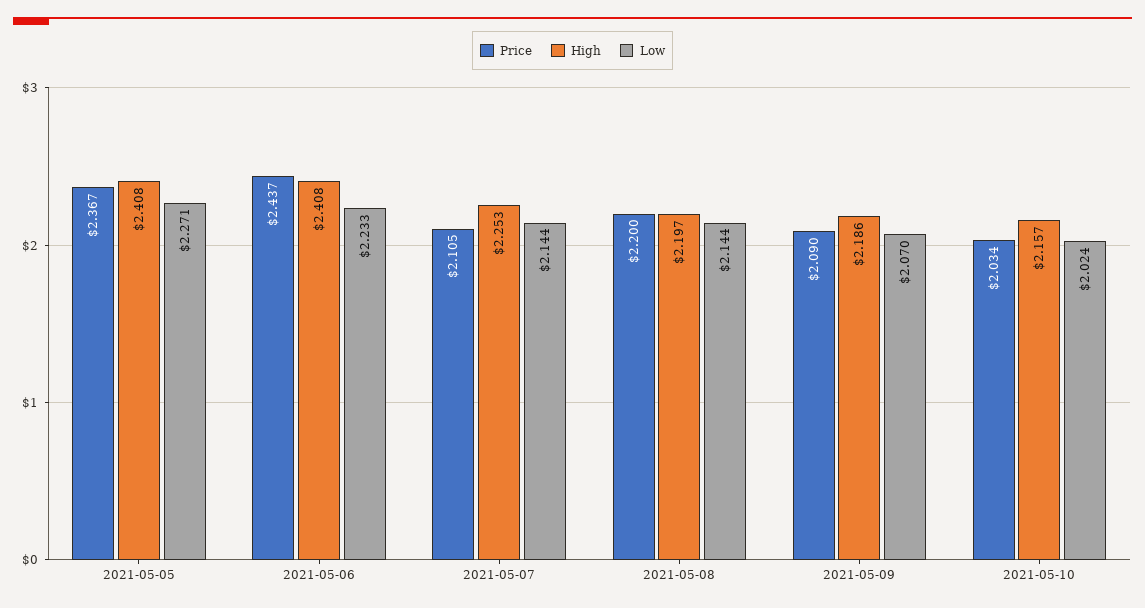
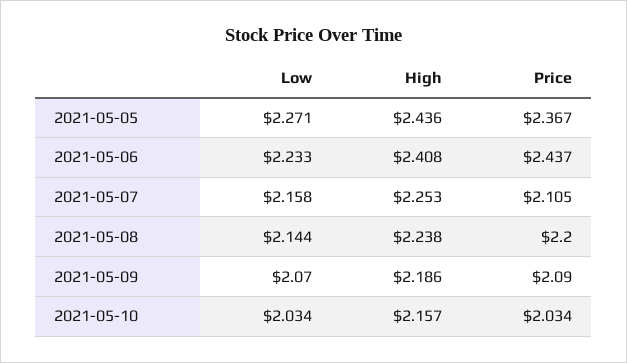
  {
    "Price": {
      "2021-05-05": 2.367,
      "2021-05-06": 2.437,
      "2021-05-07": 2.105,
      "2021-05-08": 2.2,
      "2021-05-09": 2.09,
      "2021-05-10": 2.034
    },
    "High": {
-     "2021-05-05": 2.408,
+     "2021-05-05": 2.436,
      "2021-05-06": 2.408,
      "2021-05-07": 2.253,
-     "2021-05-08": 2.197,
+     "2021-05-08": 2.238,
      "2021-05-09": 2.186,
      "2021-05-10": 2.157
    },
    "Low": {
      "2021-05-05": 2.271,
      "2021-05-06": 2.233,
-     "2021-05-07": 2.144,
+     "2021-05-07": 2.158,
      "2021-05-08": 2.144,
      "2021-05-09": 2.07,
-     "2021-05-10": 2.024
+     "2021-05-10": 2.034
    }
  }

